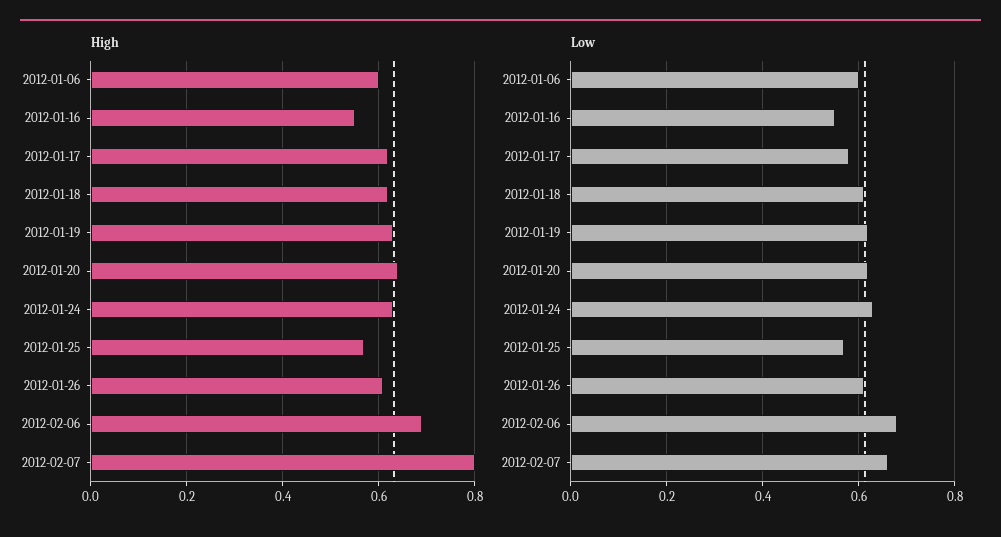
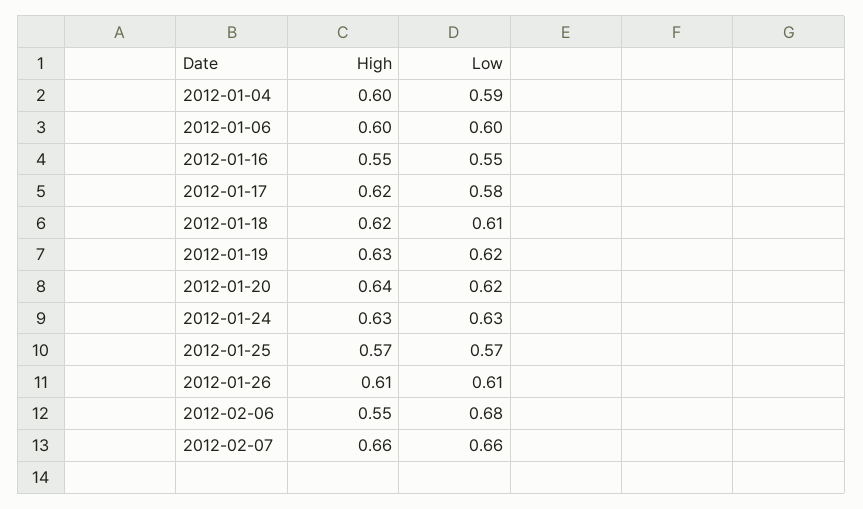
  {
    "High": {
      "2012-01-06": 0.6,
      "2012-01-16": 0.55,
      "2012-01-17": 0.62,
      "2012-01-18": 0.62,
      "2012-01-19": 0.63,
      "2012-01-20": 0.64,
      "2012-01-24": 0.63,
      "2012-01-25": 0.57,
      "2012-01-26": 0.61,
-     "2012-02-06": 0.7,
+     "2012-02-06": 0.55,
-     "2012-02-07": 0.8
+     "2012-02-07": 0.66,
+     "2012-01-04": 0.6
    },
    "Low": {
      "2012-01-06": 0.6,
      "2012-01-16": 0.55,
      "2012-01-17": 0.58,
      "2012-01-18": 0.61,
      "2012-01-19": 0.62,
      "2012-01-20": 0.62,
      "2012-01-24": 0.63,
      "2012-01-25": 0.57,
      "2012-01-26": 0.61,
      "2012-02-06": 0.68,
-     "2012-02-07": 0.66
+     "2012-02-07": 0.66,
+     "2012-01-04": 0.59
    }
  }

